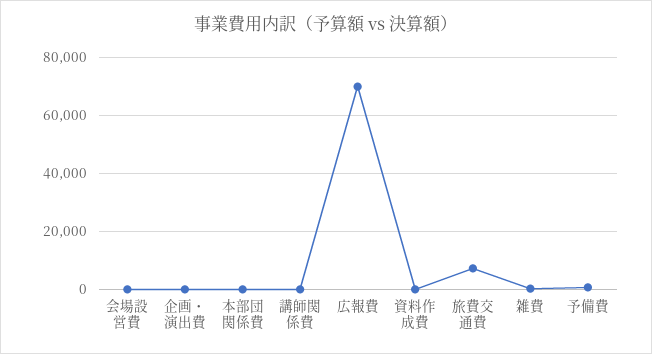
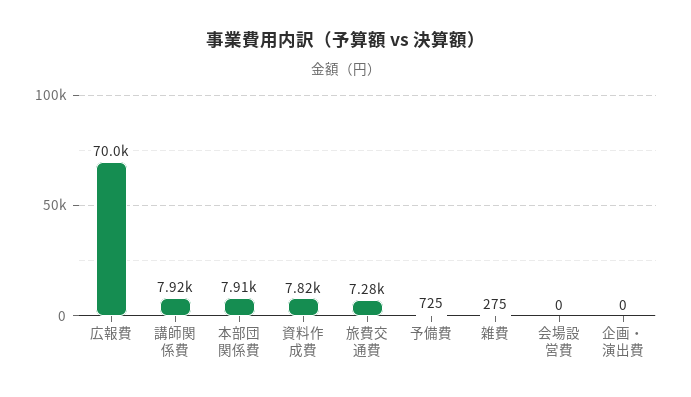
  {
    "会場設営費": 0,
    "企画・演出費": 0,
-   "本部団関係費": 0,
+   "本部団関係費": 7910,
-   "講師関係費": 0,
+   "講師関係費": 7920,
    "広報費": 70000,
-   "資料作成費": 0,
+   "資料作成費": 7820,
    "旅費交通費": 7280,
    "雑費": 275,
    "予備費": 725
  }

